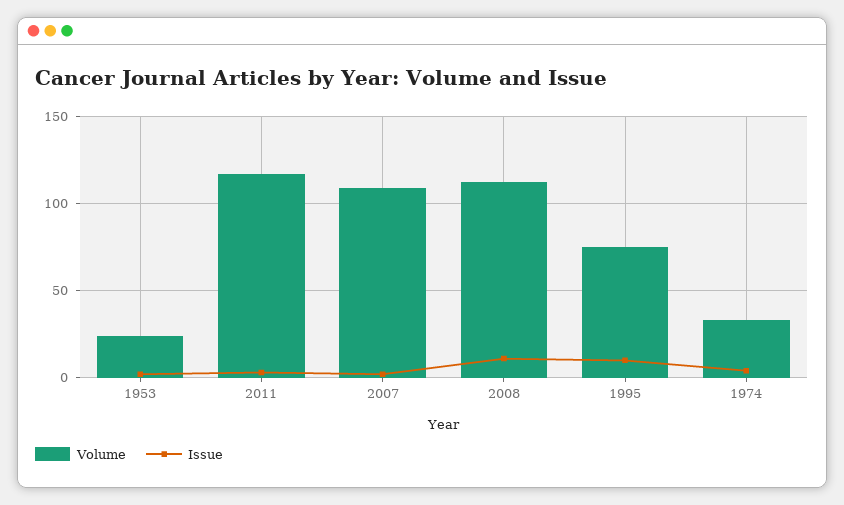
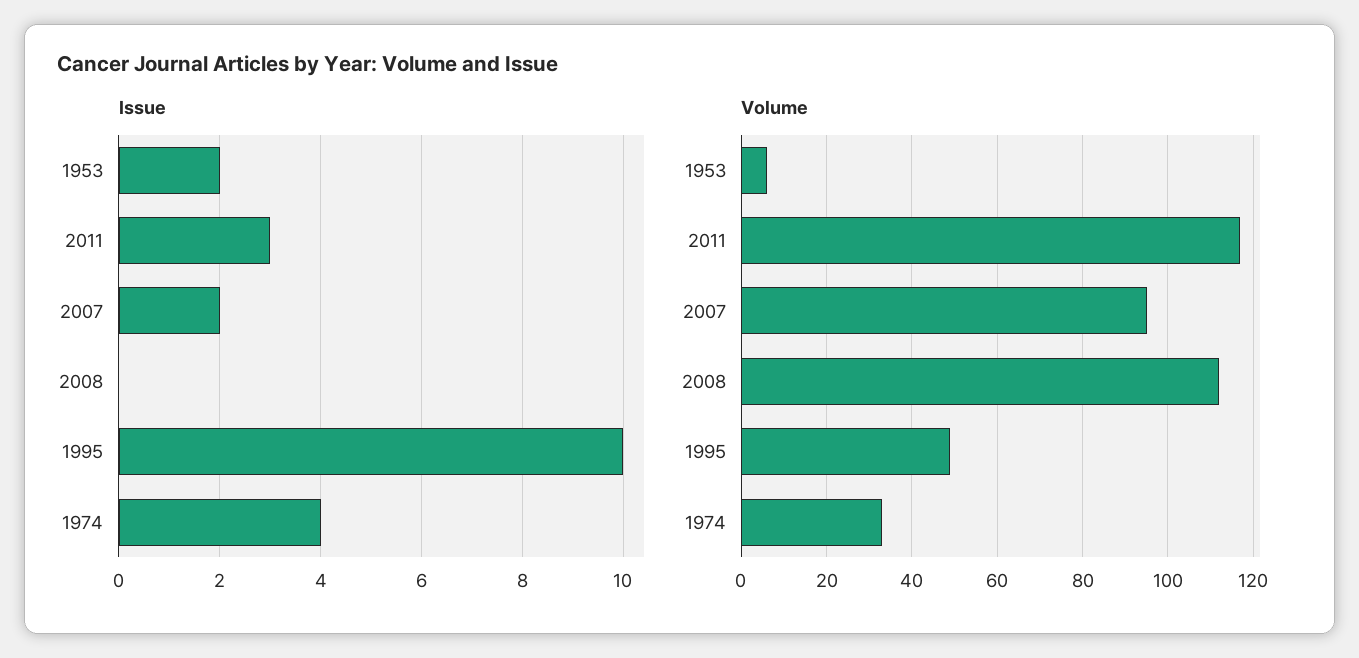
  {
    "Volume": {
-     "1953": 25,
+     "1953": 5,
      "2011": 115,
-     "2007": 110,
+     "2007": 95,
      "2008": 110,
-     "1995": 75,
+     "1995": 50,
      "1974": 35
    },
    "Issue": {
      "1953": 2,
      "2011": 3,
      "2007": 2,
-     "2008": 10,
+     "2008": 0,
      "1995": 10,
      "1974": 4
    }
  }

